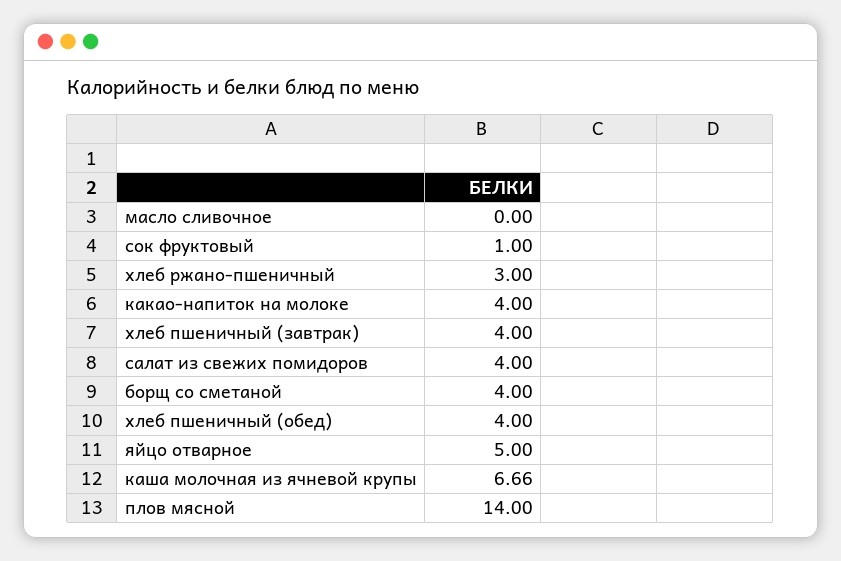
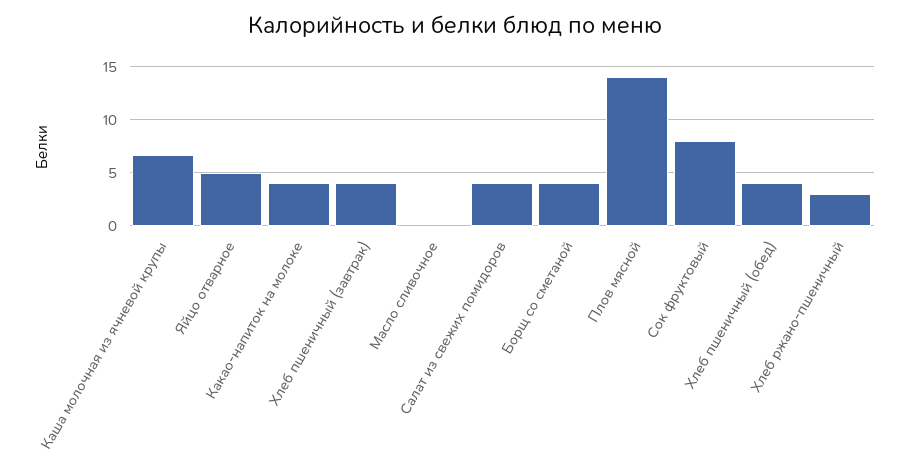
  {
    "масло сливочное": 0,
-   "сок фруктовый": 1,
+   "сок фруктовый": 8,
    "хлеб ржано-пшеничный": 3,
    "какао-напиток на молоке": 4,
    "хлеб пшеничный (завтрак)": 4,
    "салат из свежих помидоров": 4,
    "борщ со сметаной": 4,
    "хлеб пшеничный (обед)": 4,
    "яйцо отварное": 5,
    "каша молочная из ячневой крупы": 6.66,
    "плов мясной": 14
  }

